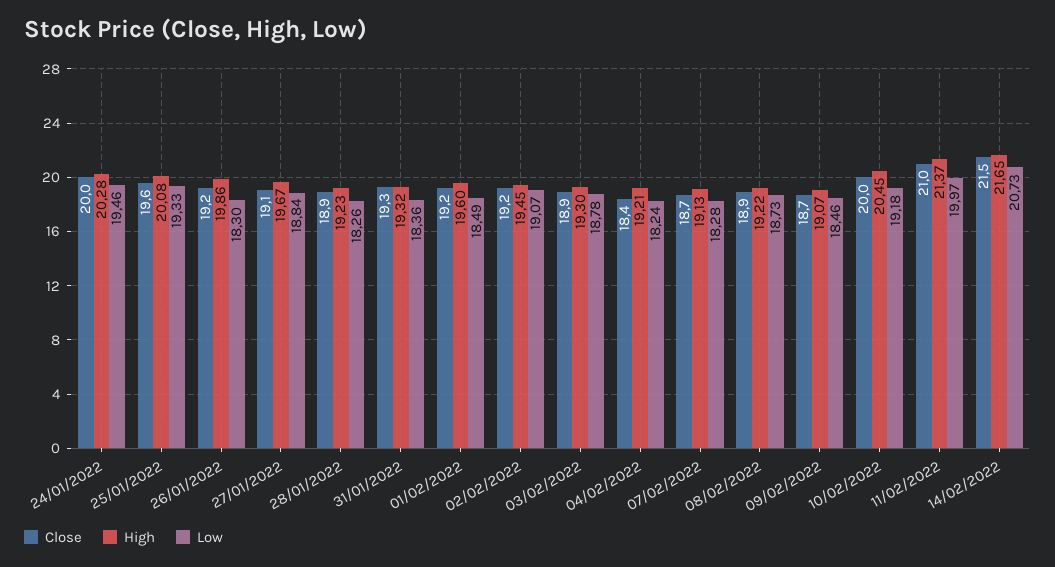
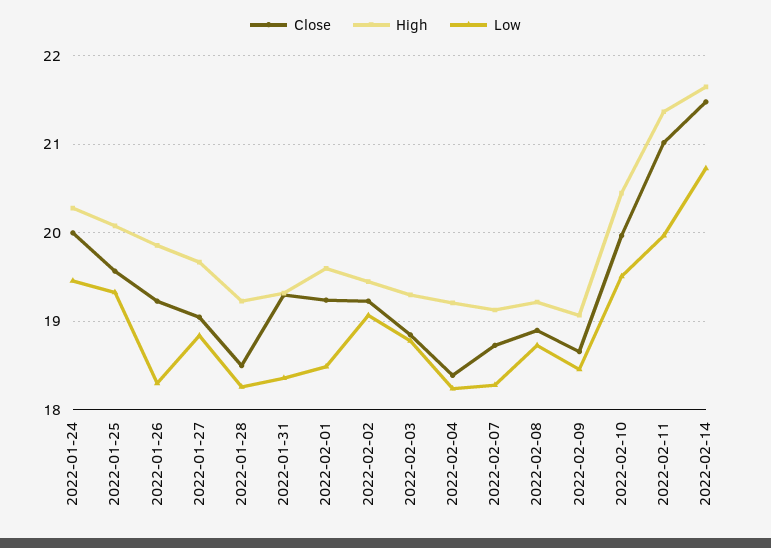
  {
    "Close": {
      "24/01/2022": 20,
      "25/01/2022": 19.6,
      "26/01/2022": 19.2,
      "27/01/2022": 19.1,
-     "28/01/2022": 18.9,
+     "28/01/2022": 18.5,
      "31/01/2022": 19.3,
      "01/02/2022": 19.2,
      "02/02/2022": 19.2,
      "03/02/2022": 18.9,
      "04/02/2022": 18.4,
      "07/02/2022": 18.7,
      "08/02/2022": 18.9,
      "09/02/2022": 18.7,
      "10/02/2022": 20,
      "11/02/2022": 21,
      "14/02/2022": 21.5
    },
    "High": {
      "24/01/2022": 20.28,
      "25/01/2022": 20.08,
      "26/01/2022": 19.86,
      "27/01/2022": 19.67,
      "28/01/2022": 19.23,
      "31/01/2022": 19.32,
      "01/02/2022": 19.6,
      "02/02/2022": 19.45,
      "03/02/2022": 19.3,
      "04/02/2022": 19.21,
      "07/02/2022": 19.13,
      "08/02/2022": 19.22,
      "09/02/2022": 19.07,
      "10/02/2022": 20.45,
      "11/02/2022": 21.37,
      "14/02/2022": 21.65
    },
    "Low": {
      "24/01/2022": 19.46,
      "25/01/2022": 19.33,
      "26/01/2022": 18.3,
      "27/01/2022": 18.84,
      "28/01/2022": 18.26,
      "31/01/2022": 18.36,
      "01/02/2022": 18.49,
      "02/02/2022": 19.07,
      "03/02/2022": 18.78,
      "04/02/2022": 18.24,
      "07/02/2022": 18.28,
      "08/02/2022": 18.73,
      "09/02/2022": 18.46,
-     "10/02/2022": 19.18,
+     "10/02/2022": 19.5,
      "11/02/2022": 19.97,
      "14/02/2022": 20.73
    }
  }

